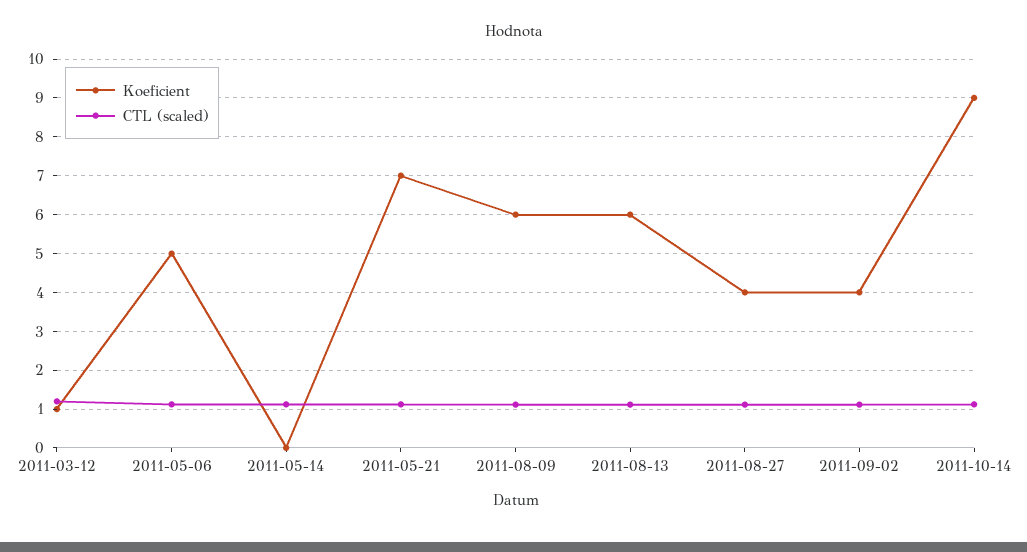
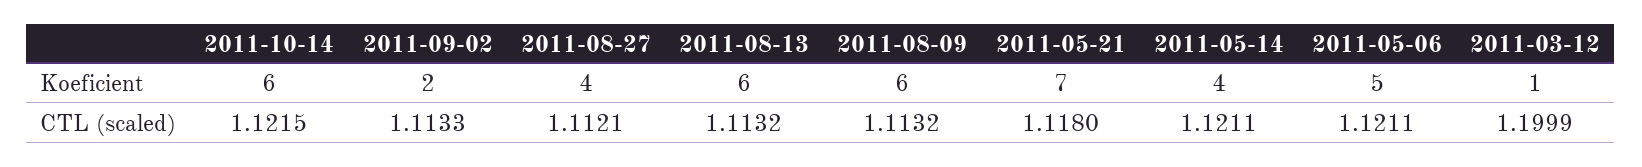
  {
    "Koeficient": {
      "2011-03-12": 1,
      "2011-05-06": 5,
-     "2011-05-14": 0,
+     "2011-05-14": 4,
      "2011-05-21": 7,
      "2011-08-09": 6,
      "2011-08-13": 6,
      "2011-08-27": 4,
-     "2011-09-02": 4,
+     "2011-09-02": 2,
-     "2011-10-14": 9
+     "2011-10-14": 6
    },
    "CTL (scaled)": {
      "2011-03-12": 1.1999,
      "2011-05-06": 1.1211,
      "2011-05-14": 1.1211,
      "2011-05-21": 1.118,
      "2011-08-09": 1.1132,
      "2011-08-13": 1.1132,
      "2011-08-27": 1.1121,
      "2011-09-02": 1.1133,
      "2011-10-14": 1.1215
    }
  }

